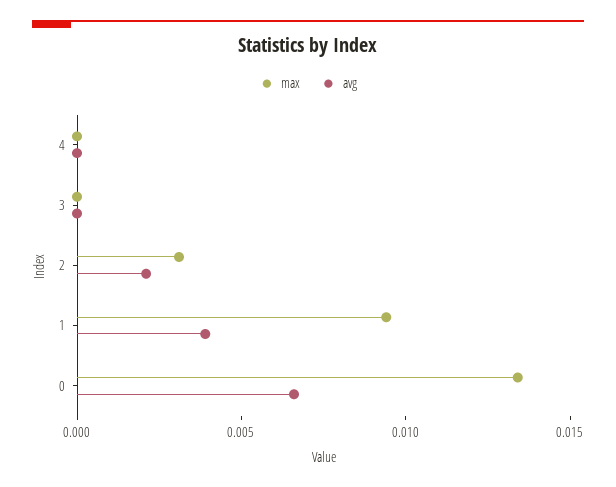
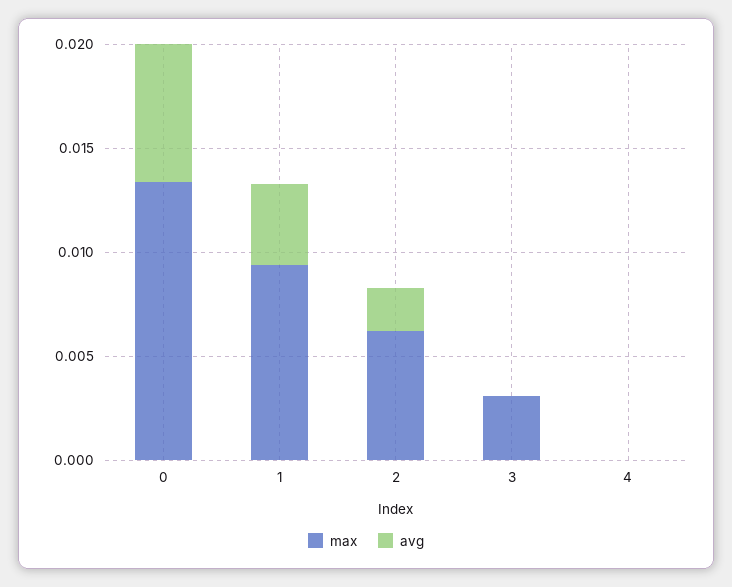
  {
    "max": {
      "4": 0,
-     "3": 0,
+     "3": 0.003,
-     "2": 0.003,
+     "2": 0.006,
      "1": 0.009,
      "0": 0.013
    },
    "avg": {
      "4": 0,
      "3": 0,
      "2": 0.002,
      "1": 0.004,
      "0": 0.007
    }
  }

